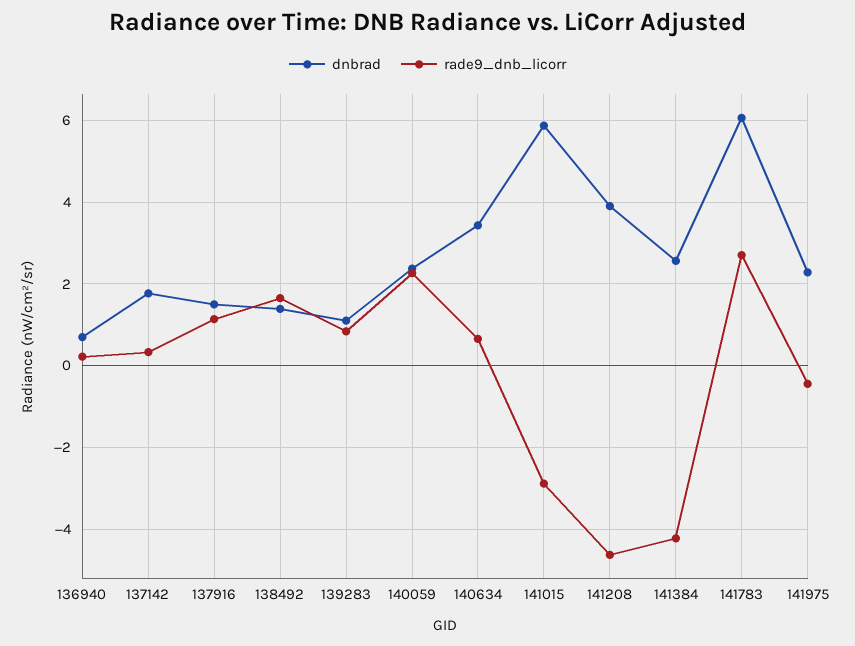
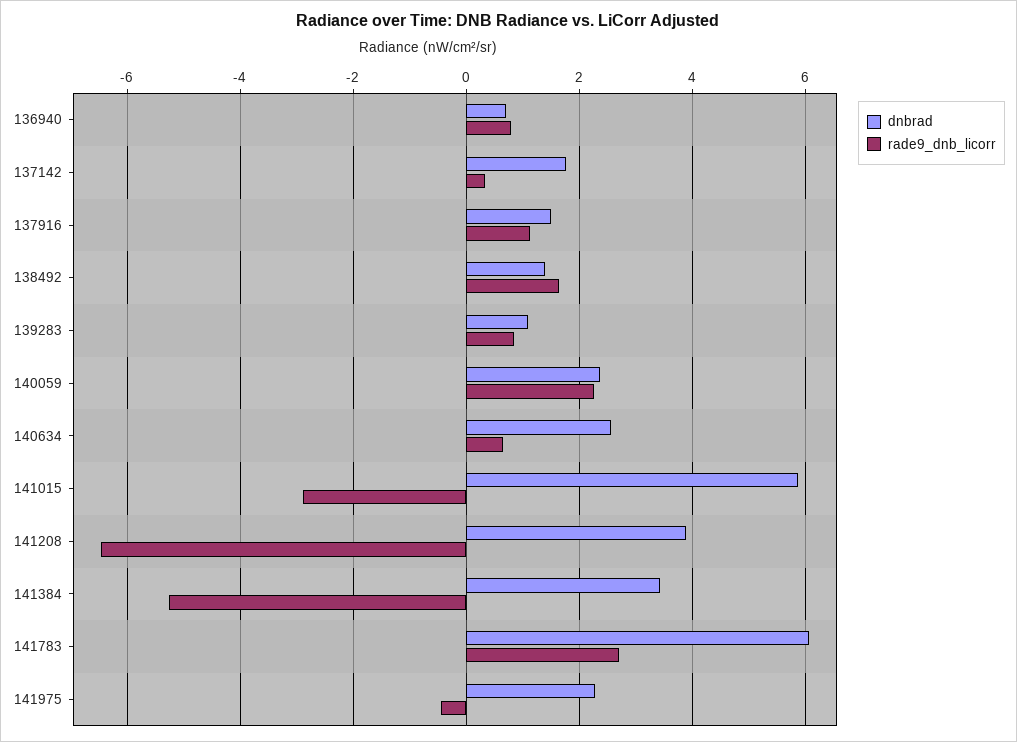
  {
    "dnbrad": {
      "136940": 0.8,
      "137142": 1.8,
      "137916": 1.6,
      "138492": 1.4,
      "139283": 1.2,
      "140059": 2.4,
-     "140634": 3.4,
+     "140634": 2.6,
      "141015": 5.8,
      "141208": 4,
-     "141384": 2.6,
+     "141384": 3.4,
      "141783": 6,
      "141975": 2.2
    },
    "rade9_dnb_licorr": {
-     "136940": 0.2,
+     "136940": 0.8,
      "137142": 0.4,
      "137916": 1.2,
      "138492": 1.6,
      "139283": 0.8,
      "140059": 2.2,
      "140634": 0.6,
      "141015": -2.8,
-     "141208": -4.6,
+     "141208": -6.4,
-     "141384": -4.2,
+     "141384": -5.2,
      "141783": 2.8,
      "141975": -0.4
    }
  }

